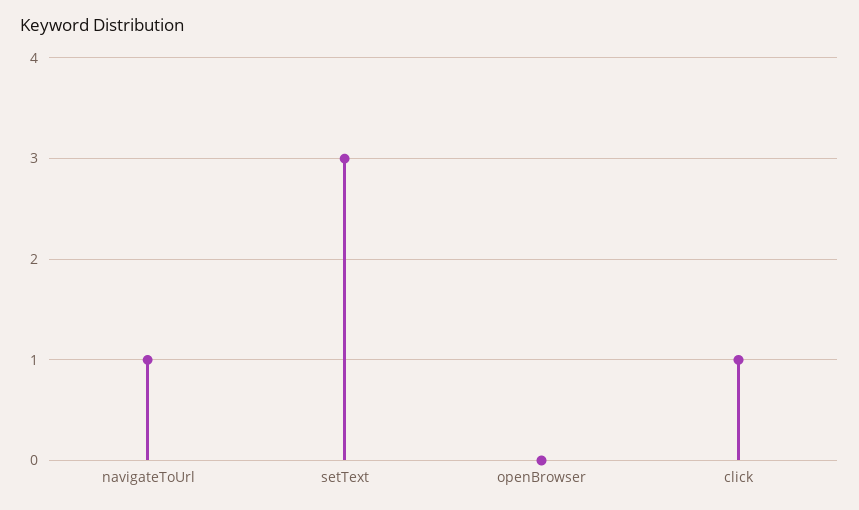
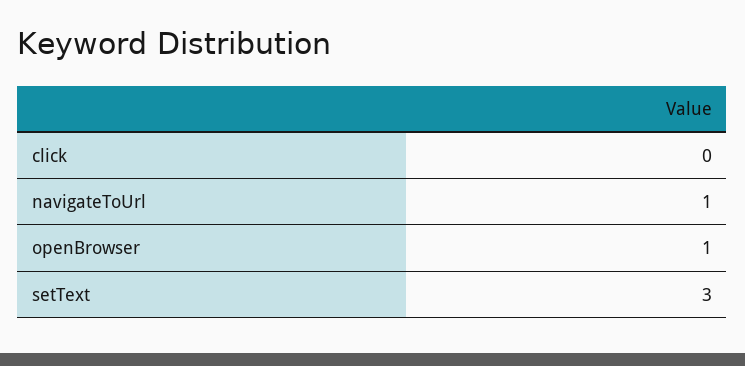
  {
    "navigateToUrl": 1,
    "setText": 3,
-   "openBrowser": 0,
+   "openBrowser": 1,
-   "click": 1
+   "click": 0
  }

